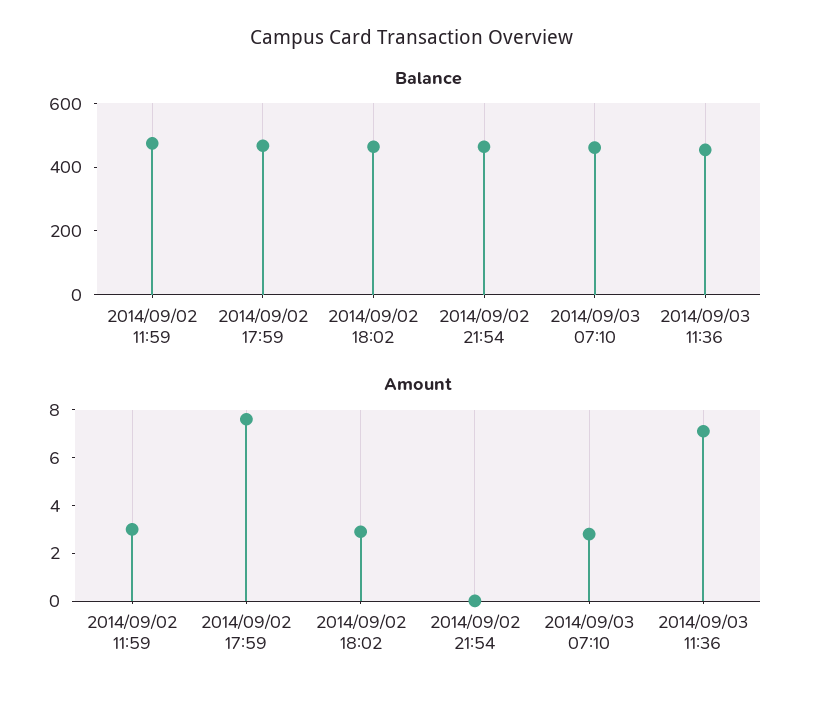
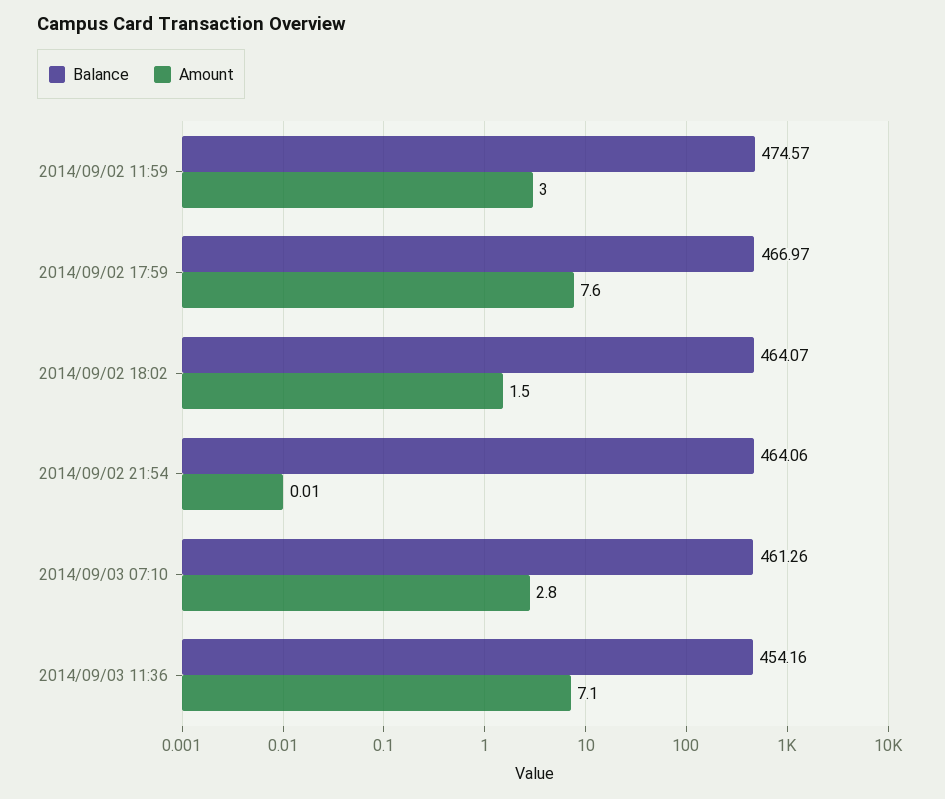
  {
    "Balance": {
      "2014/09/02 11:59": 474.57,
      "2014/09/02 17:59": 466.97,
      "2014/09/02 18:02": 464.07,
      "2014/09/02 21:54": 464.06,
      "2014/09/03 07:10": 461.26,
      "2014/09/03 11:36": 454.16
    },
    "Amount": {
      "2014/09/02 11:59": 3,
      "2014/09/02 17:59": 7.6,
-     "2014/09/02 18:02": 3,
+     "2014/09/02 18:02": 1.5,
      "2014/09/02 21:54": 0.01,
      "2014/09/03 07:10": 2.8,
      "2014/09/03 11:36": 7.1
    }
  }

